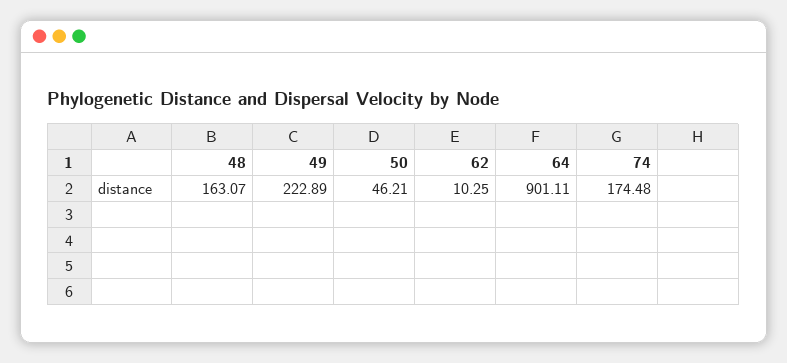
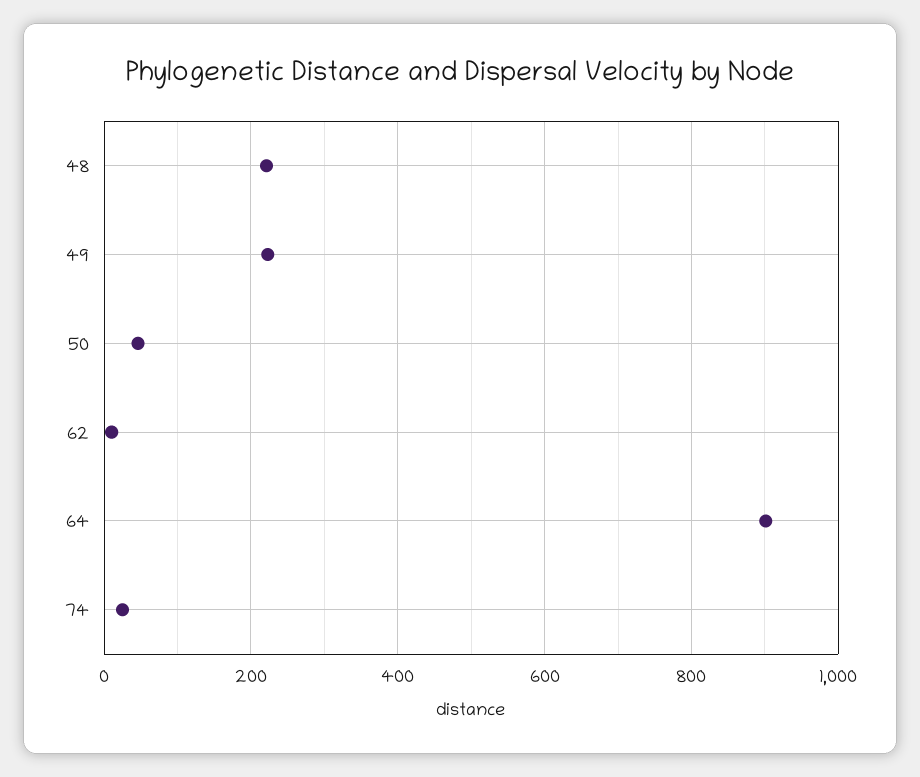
  {
-   "48": 163.07,
+   "48": 220,
    "49": 222.89,
    "50": 46.21,
    "62": 10.25,
    "64": 901.11,
-   "74": 174.48
+   "74": 20
  }

